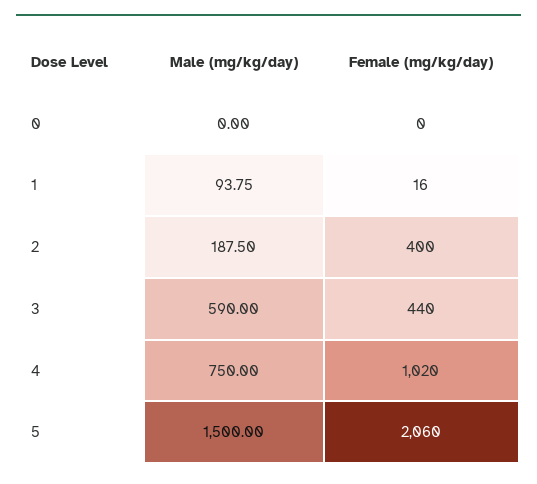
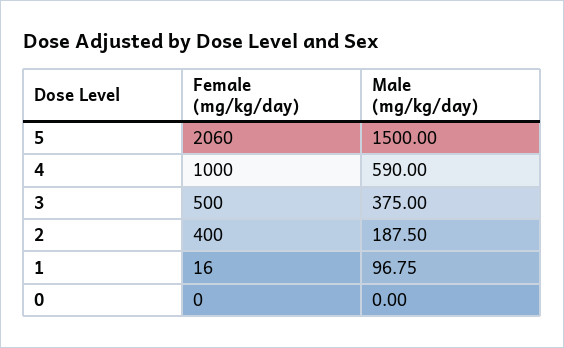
  {
    "Male (mg/kg/day)": {
      "0": 0,
-     "1": 93.75,
+     "1": 96.75,
      "2": 187.5,
-     "3": 590,
+     "3": 375,
-     "4": 750,
+     "4": 590,
      "5": 1500
    },
    "Female (mg/kg/day)": {
      "0": 0,
      "1": 16,
      "2": 400,
-     "3": 440,
+     "3": 500,
-     "4": 1020,
+     "4": 1000,
      "5": 2060
    }
  }

